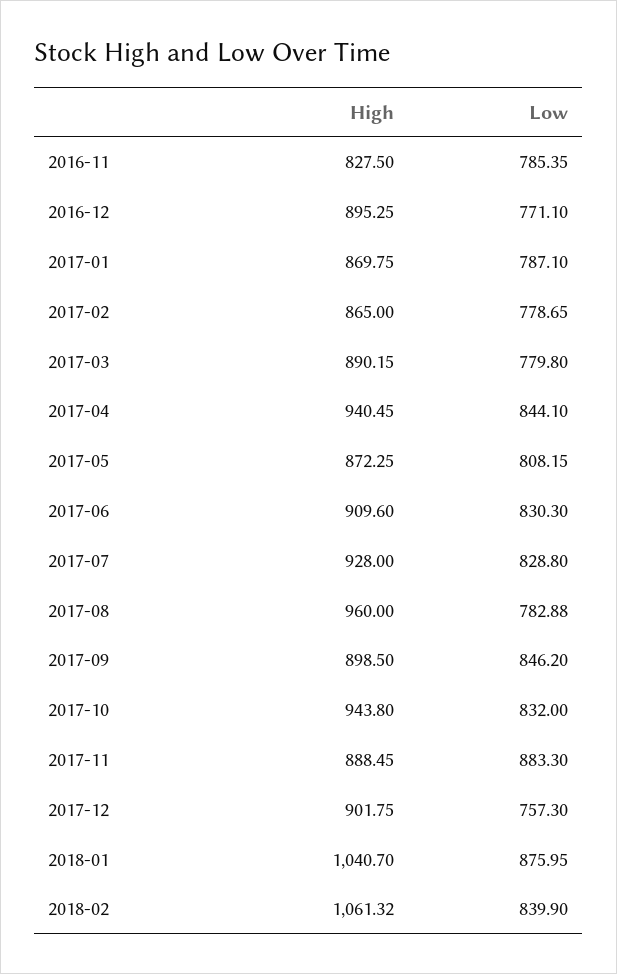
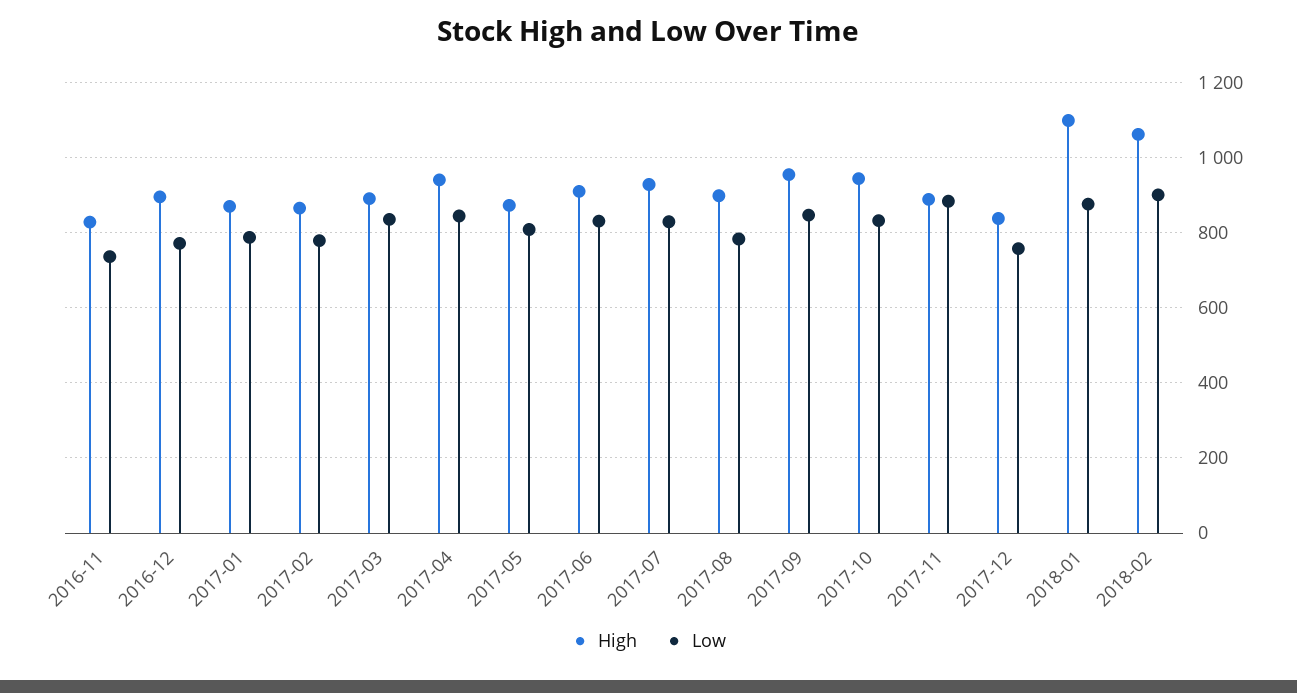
  {
    "High": {
      "2016-11": 827.5,
      "2016-12": 895.25,
      "2017-01": 869.75,
      "2017-02": 865,
      "2017-03": 890.15,
      "2017-04": 940.45,
      "2017-05": 872.25,
      "2017-06": 909.6,
      "2017-07": 928,
-     "2017-08": 960,
+     "2017-08": 900,
-     "2017-09": 898.5,
+     "2017-09": 960,
      "2017-10": 943.8,
      "2017-11": 888.45,
-     "2017-12": 901.75,
+     "2017-12": 840,
-     "2018-01": 1040.7,
+     "2018-01": 1100,
      "2018-02": 1061.32
    },
    "Low": {
-     "2016-11": 785.35,
+     "2016-11": 740,
      "2016-12": 771.1,
      "2017-01": 787.1,
      "2017-02": 778.65,
-     "2017-03": 779.8,
+     "2017-03": 840,
      "2017-04": 844.1,
      "2017-05": 808.15,
      "2017-06": 830.3,
      "2017-07": 828.8,
      "2017-08": 782.88,
      "2017-09": 846.2,
      "2017-10": 832,
      "2017-11": 883.3,
      "2017-12": 757.3,
      "2018-01": 875.95,
-     "2018-02": 839.9
+     "2018-02": 900
    }
  }

